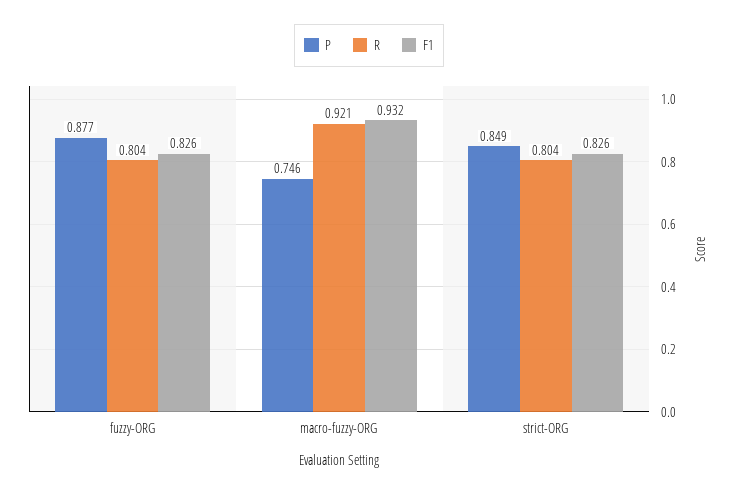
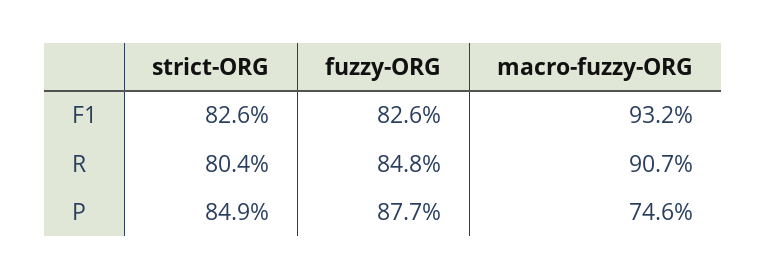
  {
    "P": {
      "fuzzy-ORG": 0.877,
      "macro-fuzzy-ORG": 0.746,
      "strict-ORG": 0.849
    },
    "R": {
-     "fuzzy-ORG": 0.804,
+     "fuzzy-ORG": 0.848,
-     "macro-fuzzy-ORG": 0.921,
+     "macro-fuzzy-ORG": 0.907,
      "strict-ORG": 0.804
    },
    "F1": {
      "fuzzy-ORG": 0.826,
      "macro-fuzzy-ORG": 0.932,
      "strict-ORG": 0.826
    }
  }

